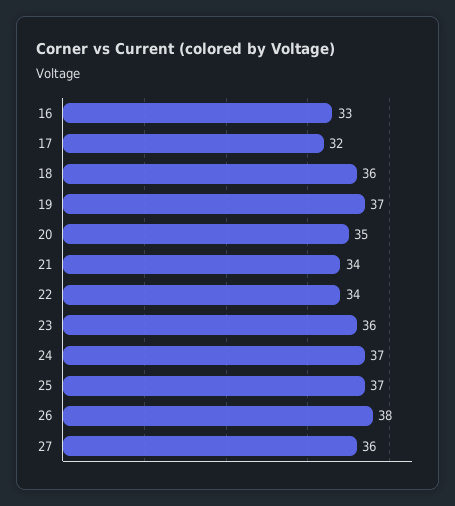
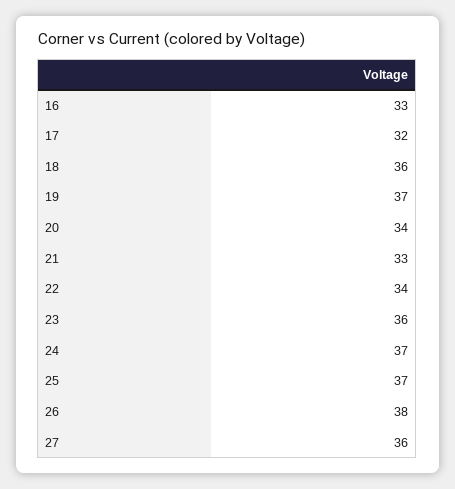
  {
    "16": 33,
    "17": 32,
    "18": 36,
    "19": 37,
-   "20": 35,
+   "20": 34,
-   "21": 34,
+   "21": 33,
    "22": 34,
    "23": 36,
    "24": 37,
    "25": 37,
    "26": 38,
    "27": 36
  }

